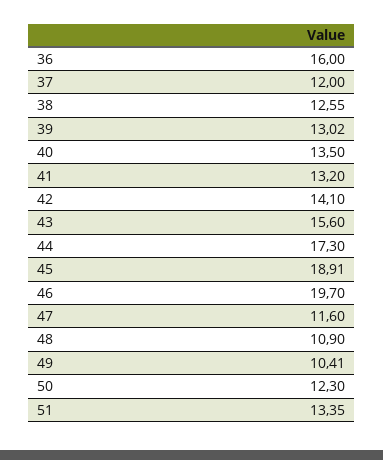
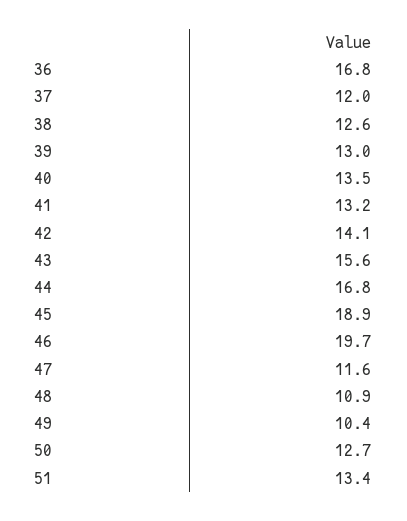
  {
-   "36": 16,
+   "36": 16.8,
    "37": 12,
    "38": 12.55,
    "39": 13.02,
    "40": 13.5,
    "41": 13.2,
    "42": 14.1,
    "43": 15.6,
-   "44": 17.3,
+   "44": 16.8,
    "45": 18.91,
    "46": 19.7,
    "47": 11.6,
    "48": 10.9,
    "49": 10.41,
-   "50": 12.3,
+   "50": 12.7,
    "51": 13.35
  }

